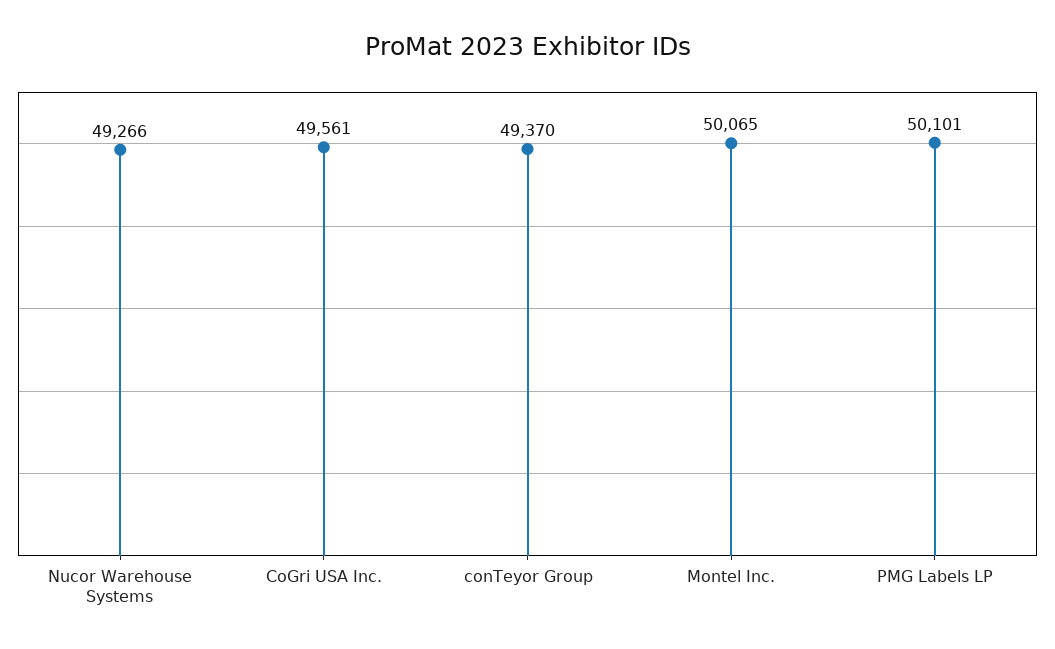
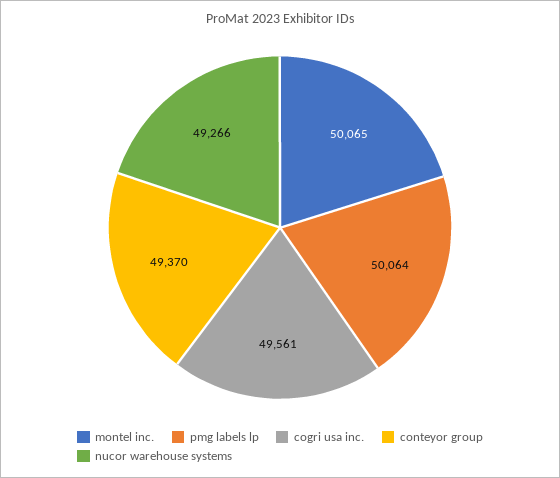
  {
    "Nucor Warehouse Systems": 49266,
    "CoGri USA Inc.": 49561,
    "conTeyor Group": 49370,
    "Montel Inc.": 50065,
-   "PMG Labels LP": 50101
+   "PMG Labels LP": 50064
  }

